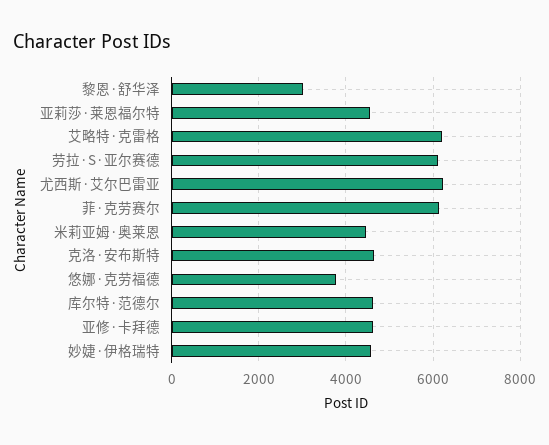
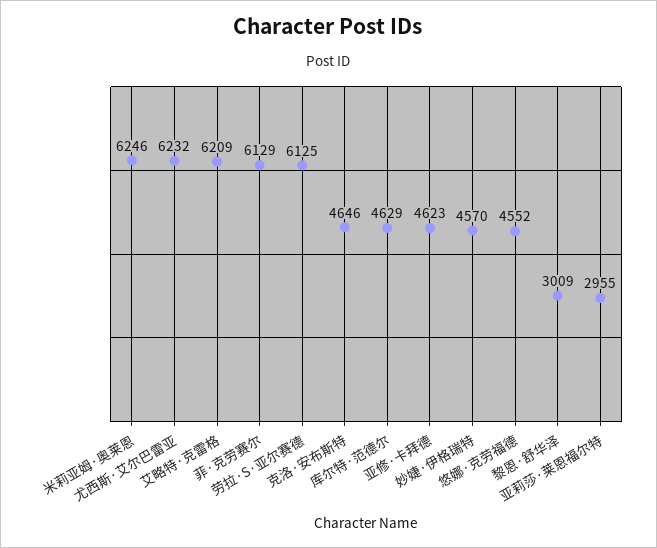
  {
    "黎恩·舒华泽": 3009,
-   "亚莉莎·莱恩福尔特": 4600,
+   "亚莉莎·莱恩福尔特": 2955,
    "艾略特·克雷格": 6209,
    "劳拉·S·亚尔赛德": 6125,
    "尤西斯·艾尔巴雷亚": 6232,
    "菲·克劳赛尔": 6129,
-   "米莉亚姆·奥莱恩": 4400,
+   "米莉亚姆·奥莱恩": 6246,
    "克洛·安布斯特": 4646,
-   "悠娜·克劳福德": 3800,
+   "悠娜·克劳福德": 4552,
    "库尔特·范德尔": 4629,
    "亚修·卡拜德": 4623,
    "妙婕·伊格瑞特": 4570
  }

